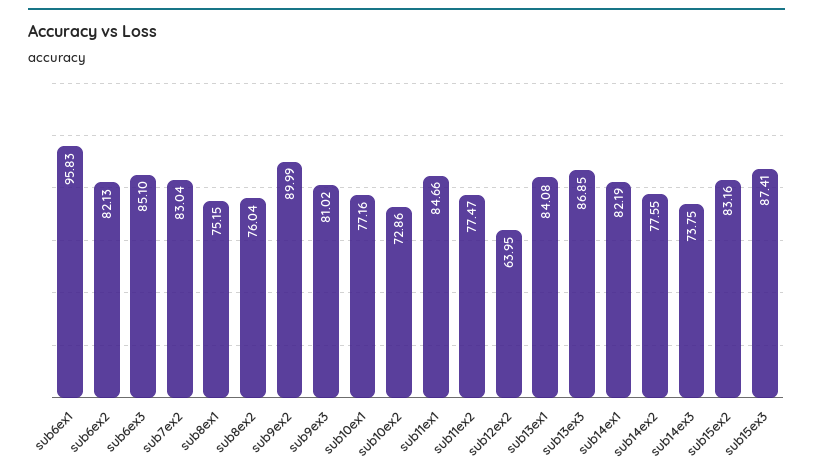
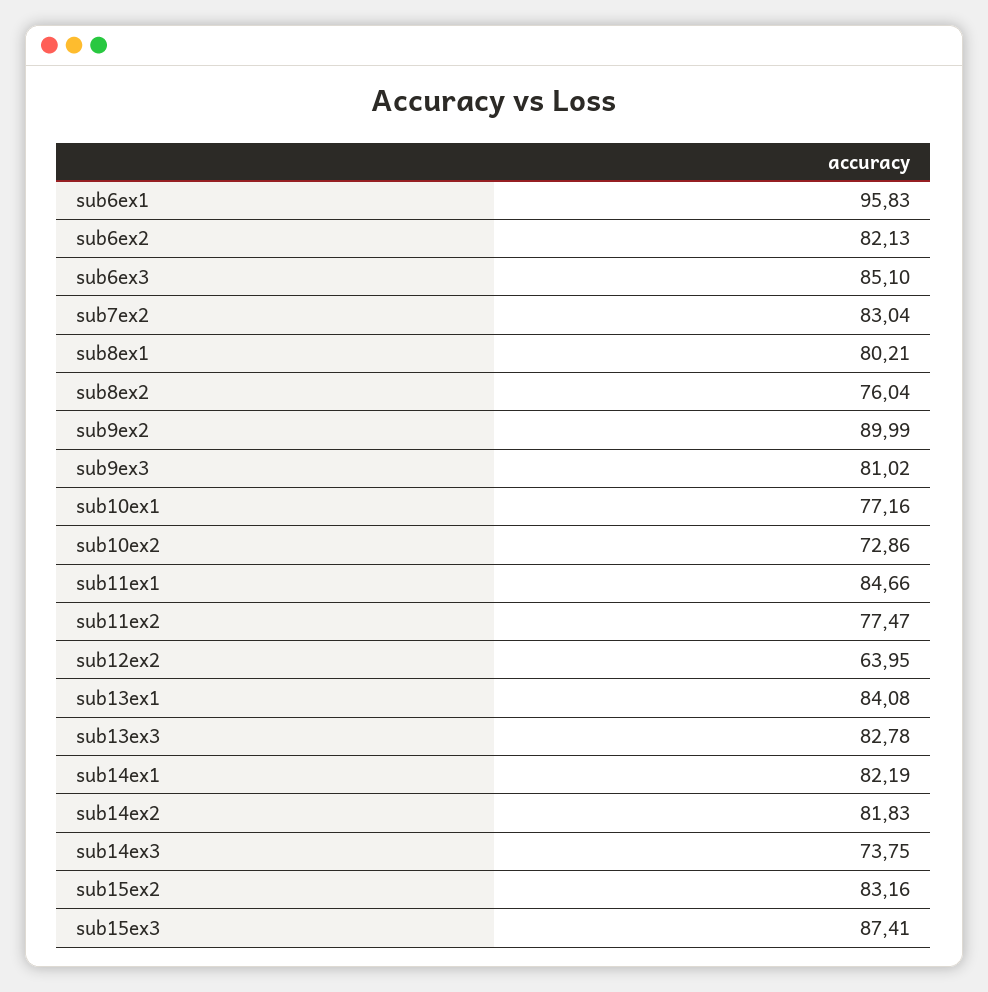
  {
    "sub6ex1": 95.83,
    "sub6ex2": 82.13,
    "sub6ex3": 85.1,
    "sub7ex2": 83.04,
-   "sub8ex1": 75.15,
+   "sub8ex1": 80.21,
    "sub8ex2": 76.04,
    "sub9ex2": 89.99,
    "sub9ex3": 81.02,
    "sub10ex1": 77.16,
    "sub10ex2": 72.86,
    "sub11ex1": 84.66,
    "sub11ex2": 77.47,
    "sub12ex2": 63.95,
    "sub13ex1": 84.08,
-   "sub13ex3": 86.85,
+   "sub13ex3": 82.78,
    "sub14ex1": 82.19,
-   "sub14ex2": 77.55,
+   "sub14ex2": 81.83,
    "sub14ex3": 73.75,
    "sub15ex2": 83.16,
    "sub15ex3": 87.41
  }

